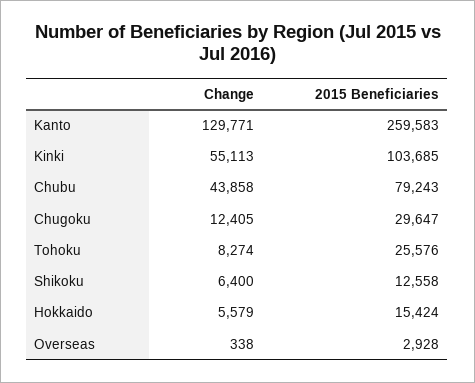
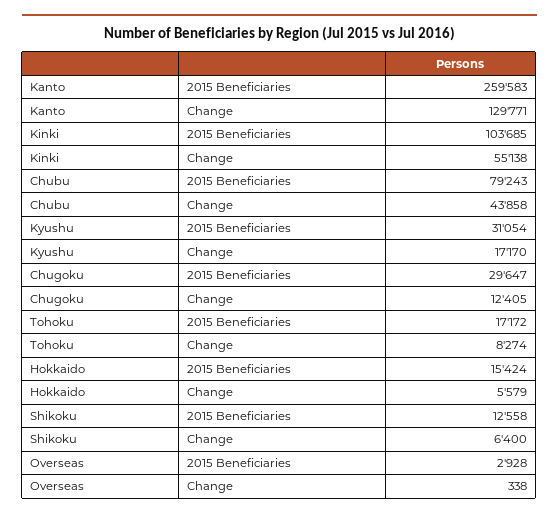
  {
    "Change": {
      "Kanto": 129771,
-     "Kinki": 55113,
+     "Kinki": 55138,
      "Chubu": 43858,
      "Chugoku": 12405,
      "Tohoku": 8274,
      "Shikoku": 6400,
      "Hokkaido": 5579,
-     "Overseas": 338
+     "Overseas": 338,
+     "Kyushu": 17170
    },
    "2015 Beneficiaries": {
      "Kanto": 259583,
      "Kinki": 103685,
      "Chubu": 79243,
      "Chugoku": 29647,
-     "Tohoku": 25576,
+     "Tohoku": 17172,
      "Shikoku": 12558,
      "Hokkaido": 15424,
-     "Overseas": 2928
+     "Overseas": 2928,
+     "Kyushu": 31054
    }
  }

